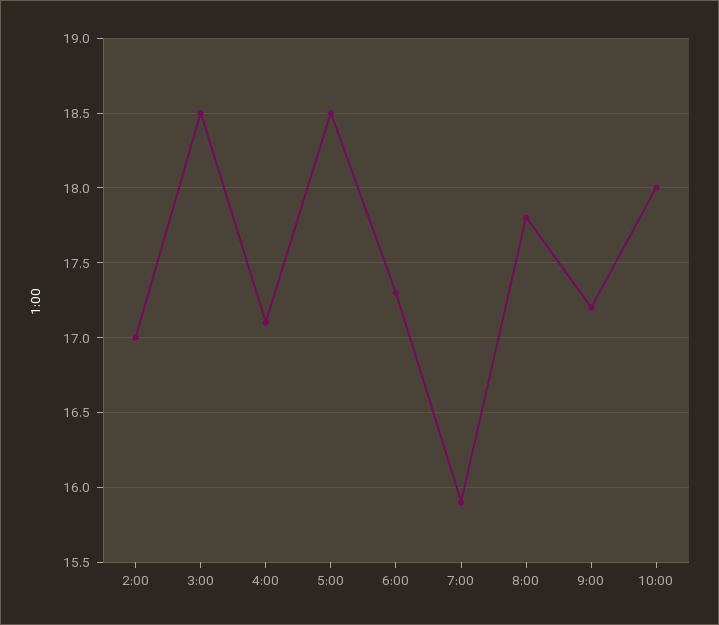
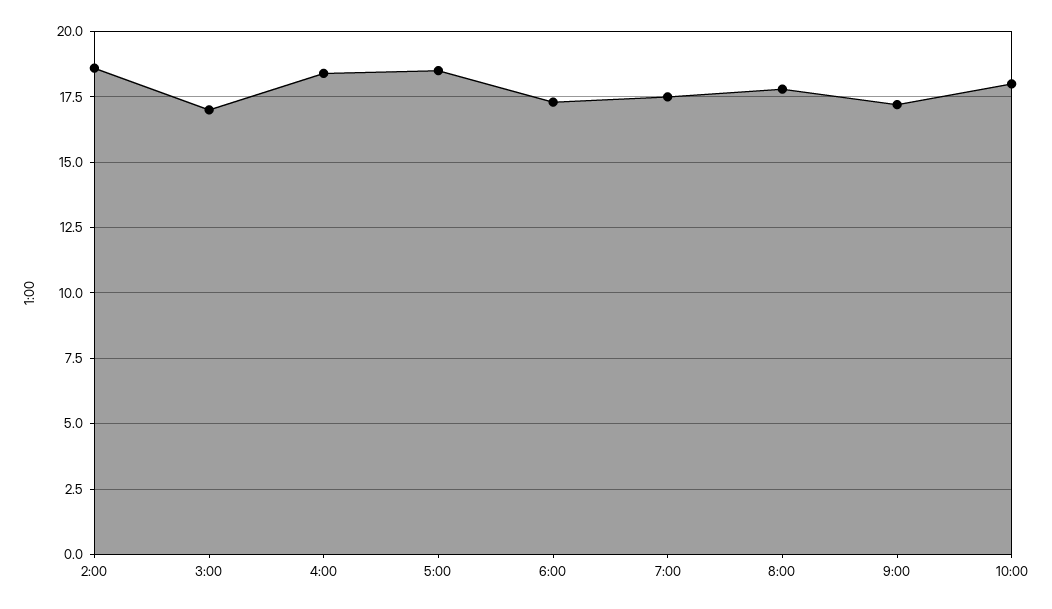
  {
-   "2:00": 17,
+   "2:00": 18.5,
-   "3:00": 18.5,
+   "3:00": 17,
-   "4:00": 17.1,
+   "4:00": 18.5,
    "5:00": 18.5,
    "6:00": 17.3,
-   "7:00": 15.9,
+   "7:00": 17.5,
    "8:00": 17.8,
    "9:00": 17.2,
    "10:00": 18
  }

